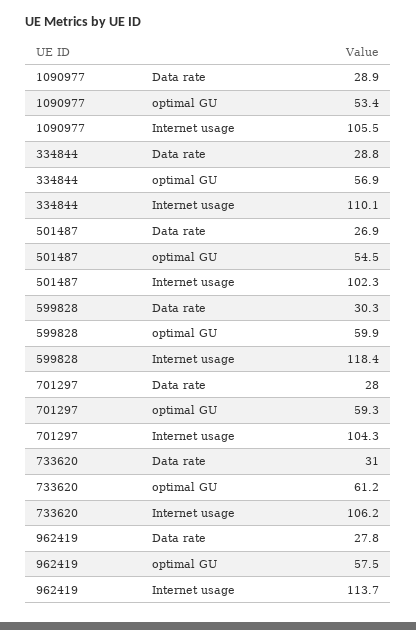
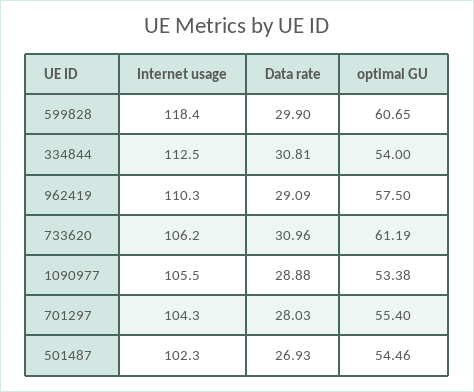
  {
    "1090977": {
      "Data rate": 28.88,
      "optimal GU": 53.38,
      "Internet usage": 105.5
    },
    "334844": {
-     "Data rate": 28.8,
+     "Data rate": 30.81,
-     "optimal GU": 56.9,
+     "optimal GU": 54,
-     "Internet usage": 110.1
+     "Internet usage": 112.5
    },
    "501487": {
      "Data rate": 26.93,
      "optimal GU": 54.46,
      "Internet usage": 102.3
    },
    "599828": {
-     "Data rate": 30.3,
+     "Data rate": 29.9,
-     "optimal GU": 59.9,
+     "optimal GU": 60.65,
      "Internet usage": 118.4
    },
    "701297": {
      "Data rate": 28.03,
-     "optimal GU": 59.3,
+     "optimal GU": 55.4,
      "Internet usage": 104.3
    },
    "733620": {
      "Data rate": 30.96,
      "optimal GU": 61.19,
      "Internet usage": 106.2
    },
    "962419": {
-     "Data rate": 27.8,
+     "Data rate": 29.09,
      "optimal GU": 57.5,
-     "Internet usage": 113.7
+     "Internet usage": 110.3
    }
  }

